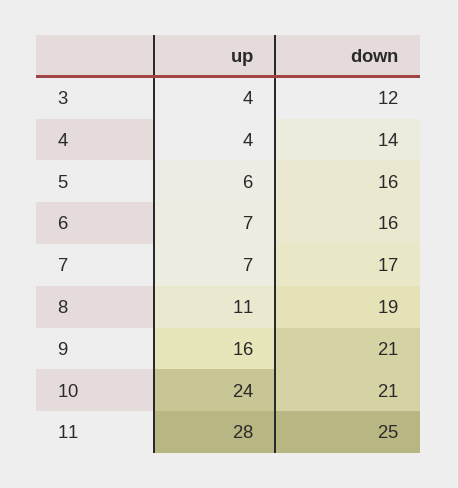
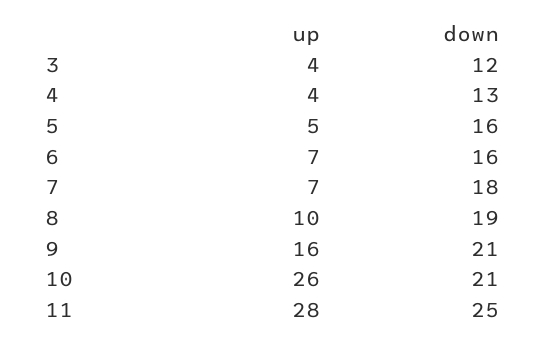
  {
    "up": {
      "3": 4,
      "4": 4,
-     "5": 6,
+     "5": 5,
      "6": 7,
      "7": 7,
-     "8": 11,
+     "8": 10,
      "9": 16,
-     "10": 24,
+     "10": 26,
      "11": 28
    },
    "down": {
      "3": 12,
-     "4": 14,
+     "4": 13,
      "5": 16,
      "6": 16,
-     "7": 17,
+     "7": 18,
      "8": 19,
      "9": 21,
      "10": 21,
      "11": 25
    }
  }

